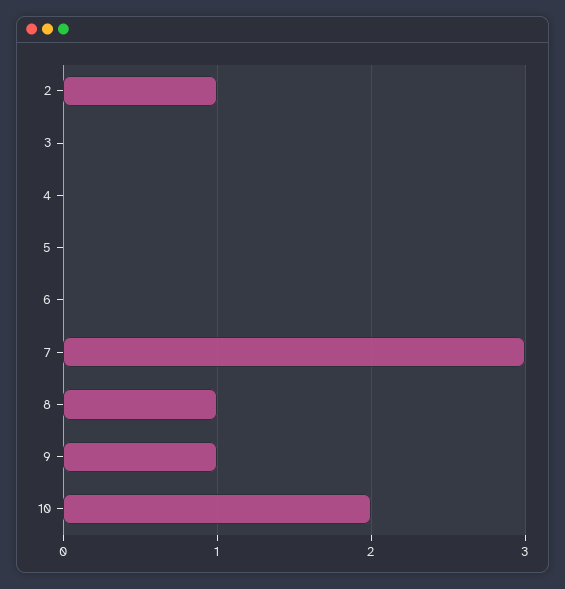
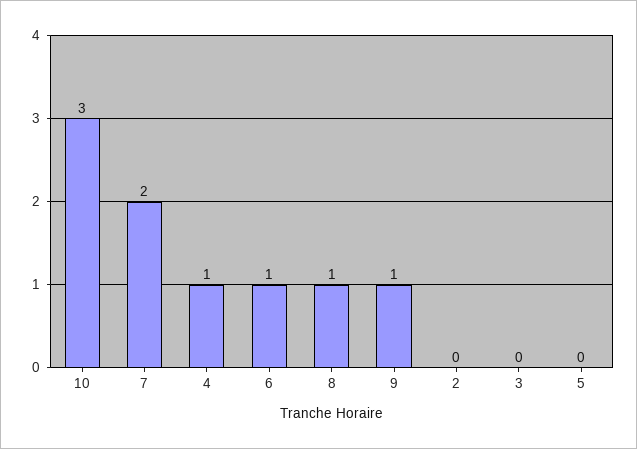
  {
-   "2": 1,
+   "2": 0,
    "3": 0,
-   "4": 0,
+   "4": 1,
    "5": 0,
-   "6": 0,
+   "6": 1,
-   "7": 3,
+   "7": 2,
    "8": 1,
    "9": 1,
-   "10": 2
+   "10": 3
  }

